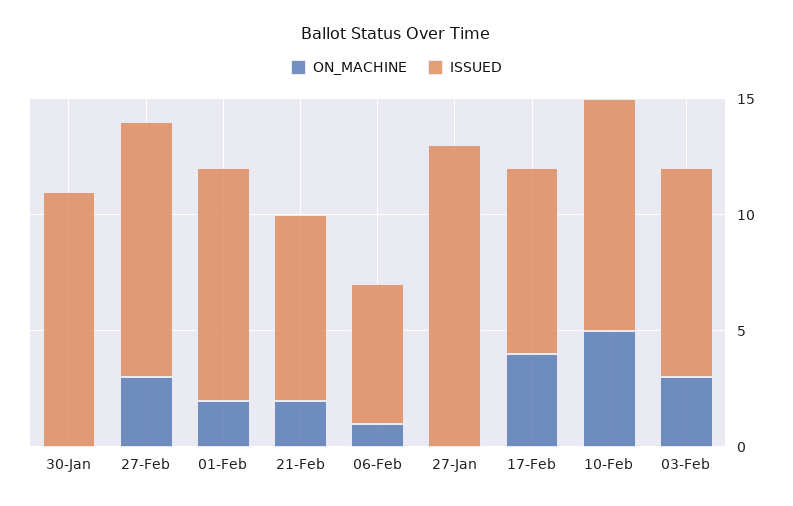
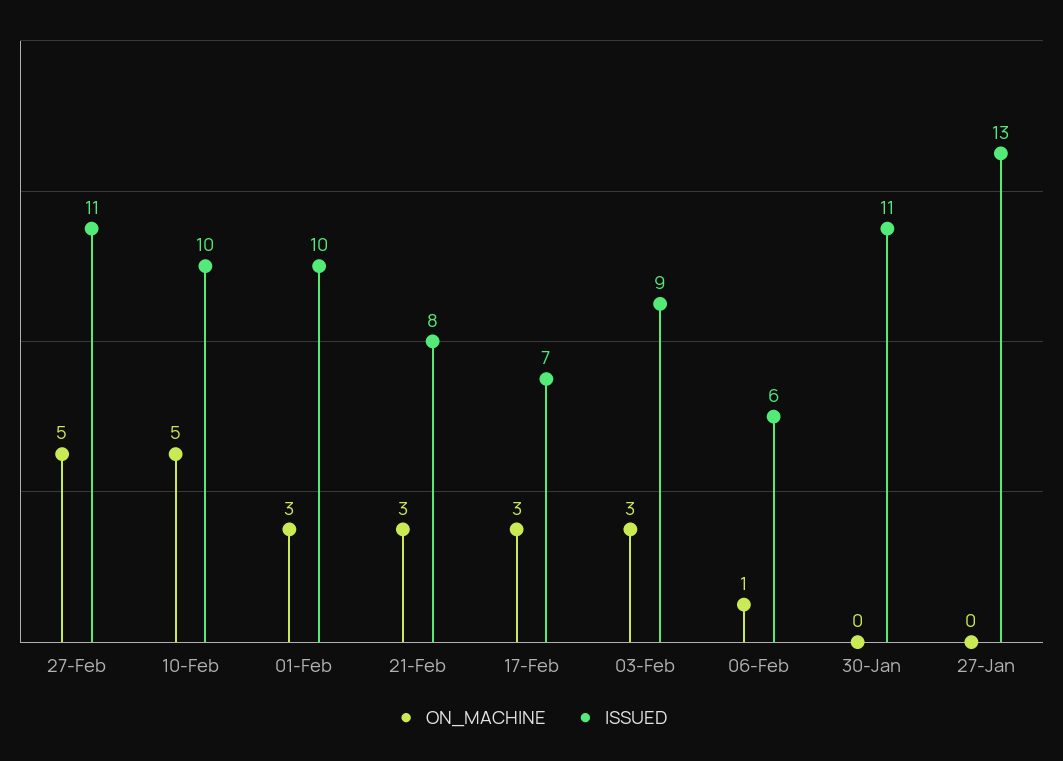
  {
    "ON_MACHINE": {
      "30-Jan": 0,
-     "27-Feb": 3,
+     "27-Feb": 5,
-     "01-Feb": 2,
+     "01-Feb": 3,
-     "21-Feb": 2,
+     "21-Feb": 3,
      "06-Feb": 1,
      "27-Jan": 0,
-     "17-Feb": 4,
+     "17-Feb": 3,
      "10-Feb": 5,
      "03-Feb": 3
    },
    "ISSUED": {
      "30-Jan": 11,
      "27-Feb": 11,
      "01-Feb": 10,
      "21-Feb": 8,
      "06-Feb": 6,
      "27-Jan": 13,
-     "17-Feb": 8,
+     "17-Feb": 7,
      "10-Feb": 10,
      "03-Feb": 9
    }
  }

